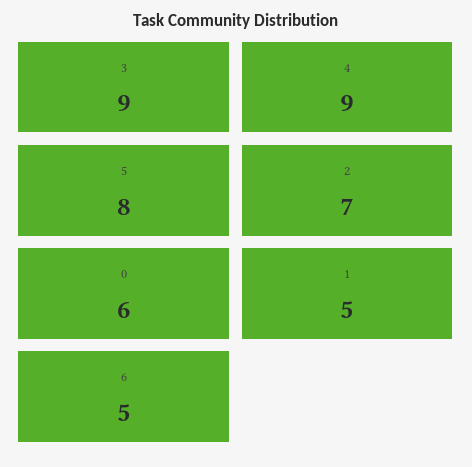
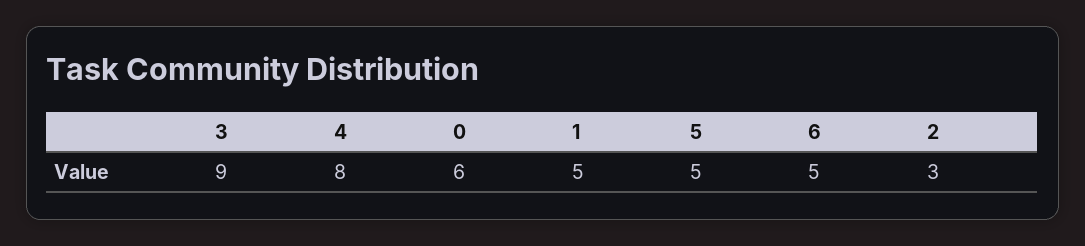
  {
    "3": 9,
-   "4": 9,
+   "4": 8,
-   "5": 8,
+   "5": 5,
-   "2": 7,
+   "2": 3,
    "0": 6,
    "1": 5,
    "6": 5
  }

